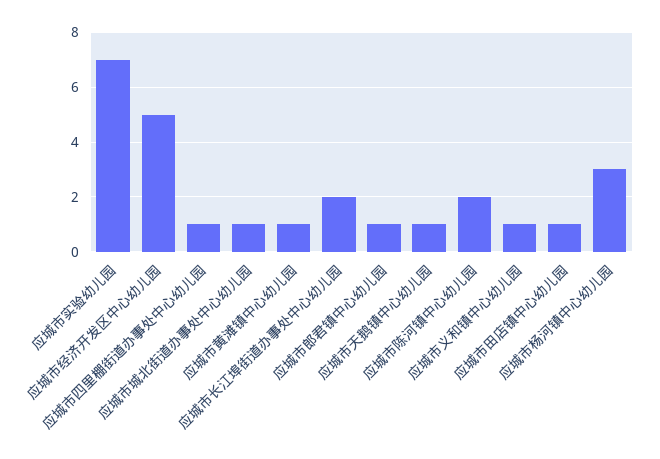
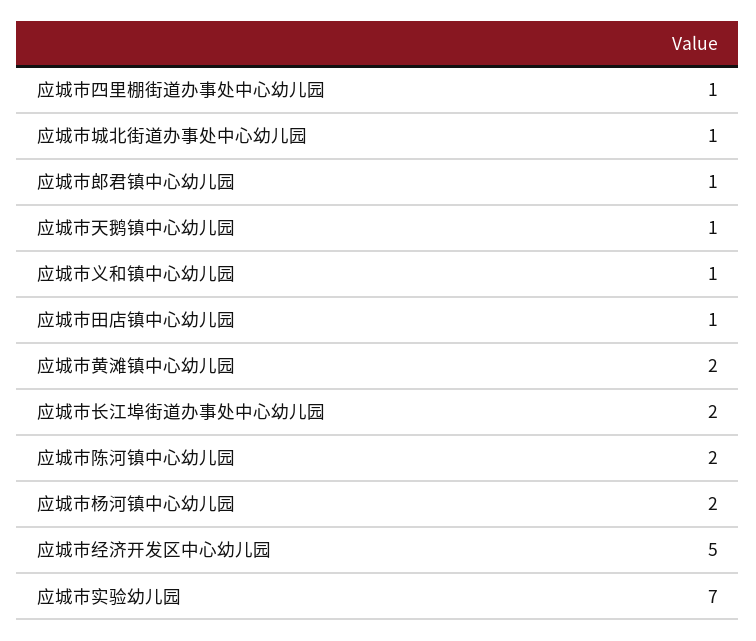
  {
    "应城市实验幼儿园": 7,
    "应城市经济开发区中心幼儿园": 5,
    "应城市四里棚街道办事处中心幼儿园": 1,
    "应城市城北街道办事处中心幼儿园": 1,
-   "应城市黄滩镇中心幼儿园": 1,
+   "应城市黄滩镇中心幼儿园": 2,
    "应城市长江埠街道办事处中心幼儿园": 2,
    "应城市郎君镇中心幼儿园": 1,
    "应城市天鹅镇中心幼儿园": 1,
    "应城市陈河镇中心幼儿园": 2,
    "应城市义和镇中心幼儿园": 1,
    "应城市田店镇中心幼儿园": 1,
-   "应城市杨河镇中心幼儿园": 3
+   "应城市杨河镇中心幼儿园": 2
  }

